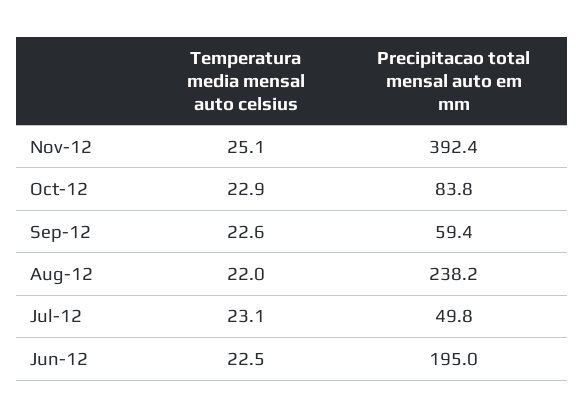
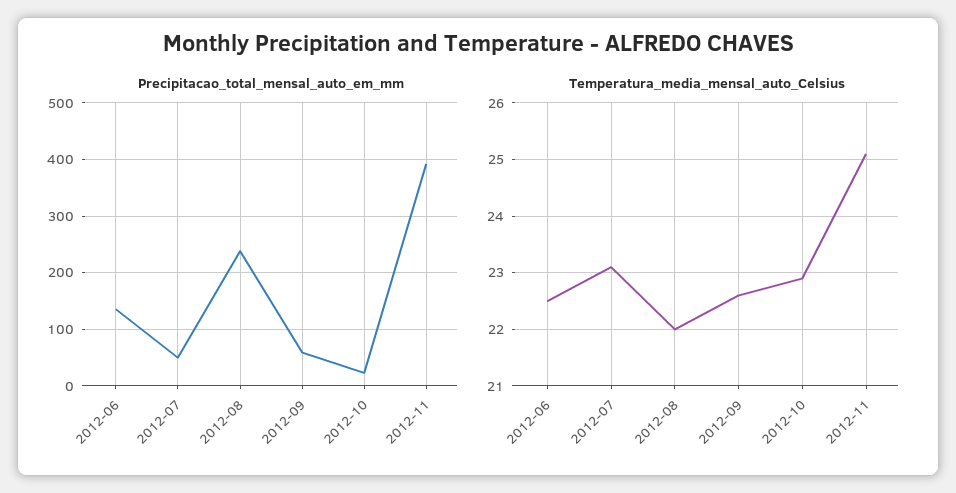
  {
    "Temperatura media mensal auto celsius": {
      "Nov-12": 25.1,
      "Oct-12": 22.9,
      "Sep-12": 22.6,
      "Aug-12": 22,
      "Jul-12": 23.1,
      "Jun-12": 22.5
    },
    "Precipitacao total mensal auto em mm": {
      "Nov-12": 392.4,
-     "Oct-12": 83.8,
+     "Oct-12": 20,
      "Sep-12": 59.4,
      "Aug-12": 238.2,
      "Jul-12": 49.8,
-     "Jun-12": 195
+     "Jun-12": 140
    }
  }

